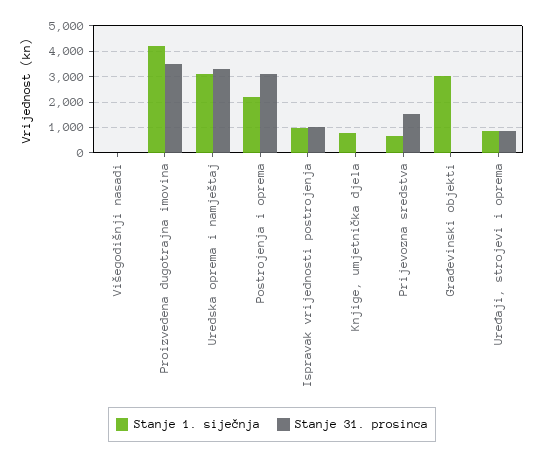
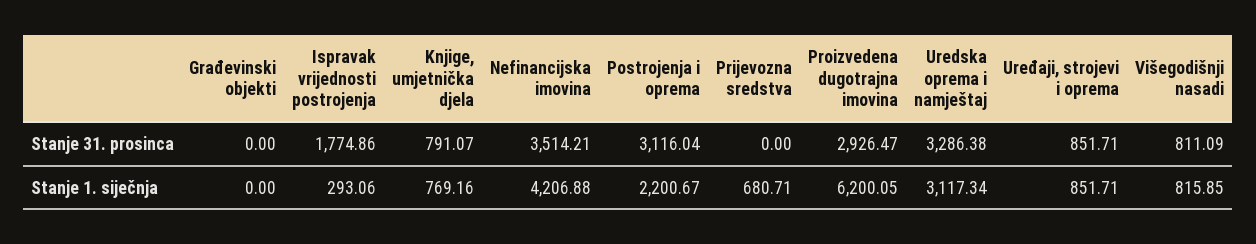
  {
    "Stanje 1. siječnja": {
-     "Višegodišnji nasadi": 0,
+     "Višegodišnji nasadi": 815.85,
-     "Proizvedena dugotrajna imovina": 4250,
+     "Proizvedena dugotrajna imovina": 6200.05,
      "Uredska oprema i namještaj": 3117.34,
      "Postrojenja i oprema": 2200.67,
-     "Ispravak vrijednosti postrojenja": 1000,
+     "Ispravak vrijednosti postrojenja": 293.06,
      "Knjige, umjetnička djela": 769.16,
      "Prijevozna sredstva": 680.71,
-     "Građevinski objekti": 3000,
+     "Građevinski objekti": 0,
-     "Uređaji, strojevi i oprema": 851.71
+     "Uređaji, strojevi i oprema": 851.71,
+     "Nefinancijska imovina": 4206.88
    },
    "Stanje 31. prosinca": {
-     "Višegodišnji nasadi": 0,
+     "Višegodišnji nasadi": 811.09,
-     "Proizvedena dugotrajna imovina": 3500,
+     "Proizvedena dugotrajna imovina": 2926.47,
      "Uredska oprema i namještaj": 3286.38,
      "Postrojenja i oprema": 3116.04,
-     "Ispravak vrijednosti postrojenja": 1000,
+     "Ispravak vrijednosti postrojenja": 1774.86,
-     "Knjige, umjetnička djela": 0,
+     "Knjige, umjetnička djela": 791.07,
-     "Prijevozna sredstva": 1500,
+     "Prijevozna sredstva": 0,
      "Građevinski objekti": 0,
-     "Uređaji, strojevi i oprema": 851.71
+     "Uređaji, strojevi i oprema": 851.71,
+     "Nefinancijska imovina": 3514.21
    }
  }

